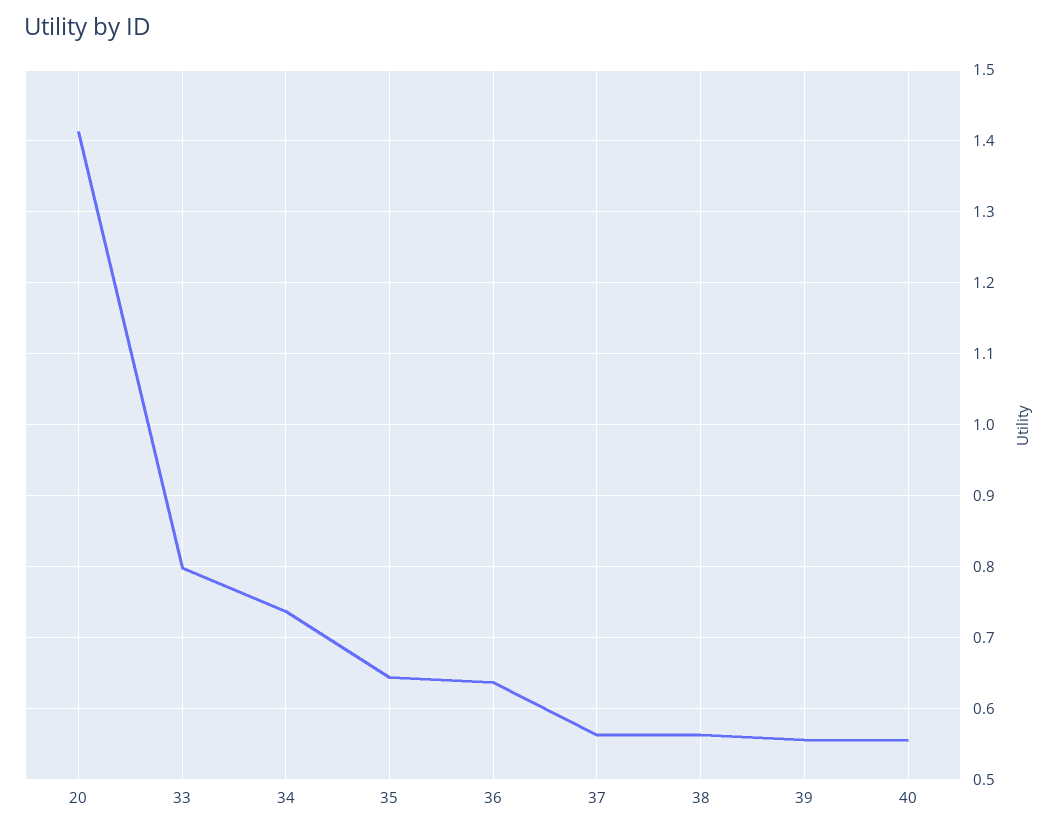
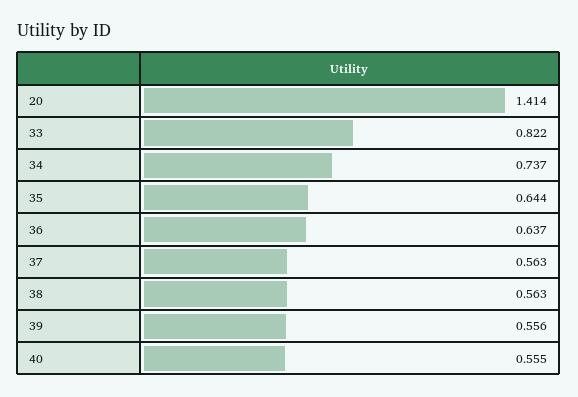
  {
    "20": 1.414,
-   "33": 0.8,
+   "33": 0.822,
    "34": 0.737,
    "35": 0.644,
    "36": 0.637,
    "37": 0.563,
    "38": 0.563,
    "39": 0.556,
    "40": 0.555
  }

